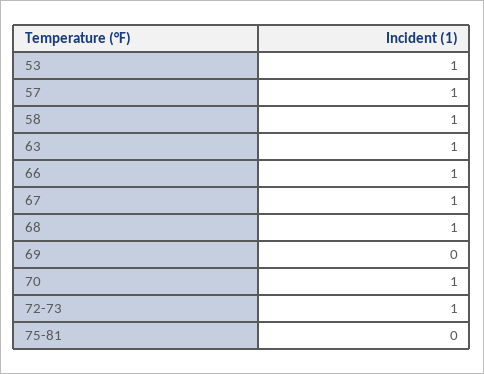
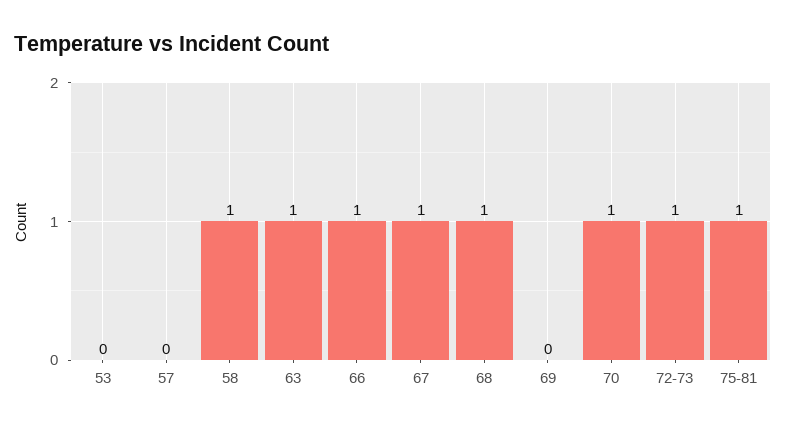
  {
-   "53": 1,
+   "53": 0,
-   "57": 1,
+   "57": 0,
    "58": 1,
    "63": 1,
    "66": 1,
    "67": 1,
    "68": 1,
    "69": 0,
    "70": 1,
    "72-73": 1,
-   "75-81": 0
+   "75-81": 1
  }

